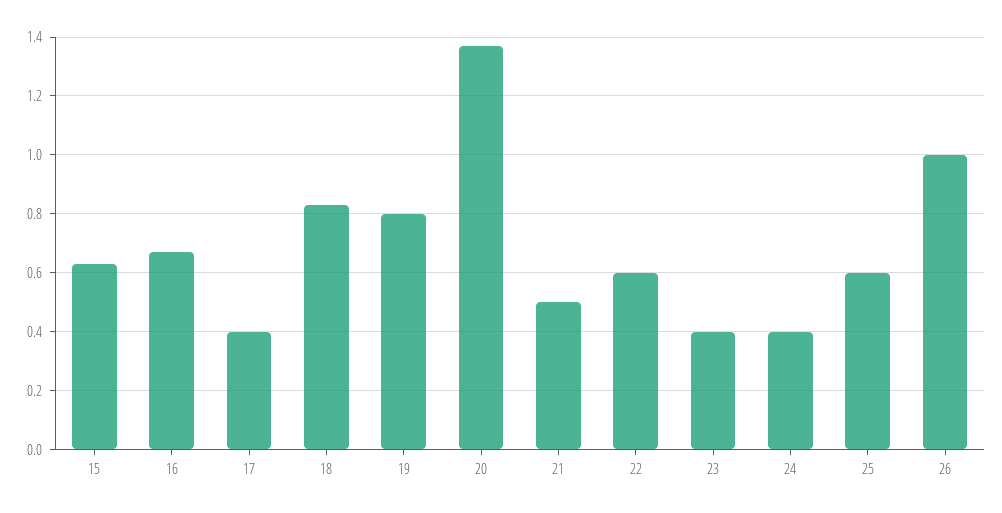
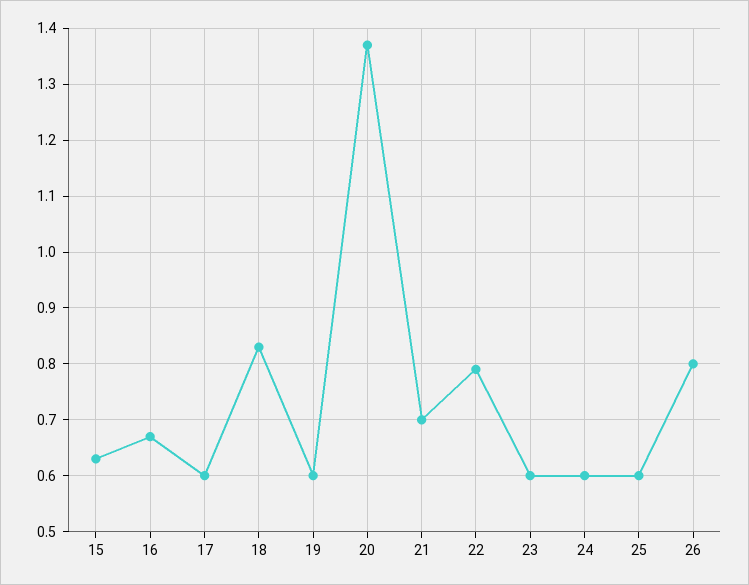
  {
    "15": 0.65,
    "16": 0.65,
-   "17": 0.4,
+   "17": 0.6,
    "18": 0.85,
-   "19": 0.8,
+   "19": 0.6,
    "20": 1.35,
-   "21": 0.5,
+   "21": 0.7,
-   "22": 0.6,
+   "22": 0.8,
-   "23": 0.4,
+   "23": 0.6,
-   "24": 0.4,
+   "24": 0.6,
    "25": 0.6,
-   "26": 1
+   "26": 0.8
  }

